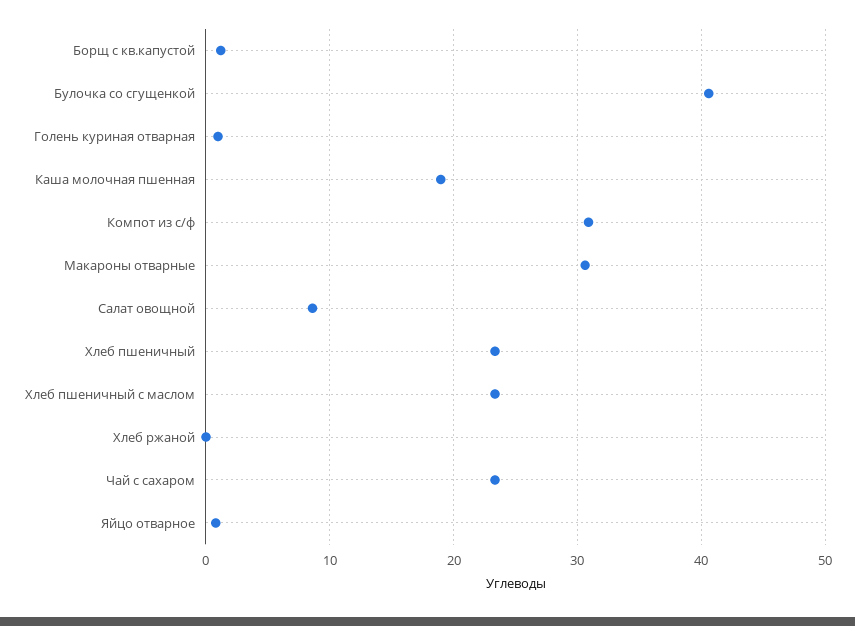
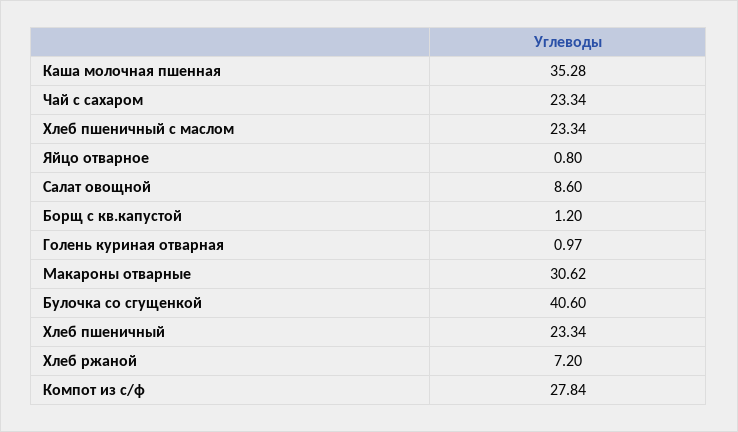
  {
    "Борщ с кв.капустой": 1.2,
    "Булочка со сгущенкой": 40.6,
    "Голень куриная отварная": 0.97,
-   "Каша молочная пшенная": 19,
+   "Каша молочная пшенная": 35.28,
-   "Компот из с/ф": 31,
+   "Компот из с/ф": 27.84,
    "Макароны отварные": 30.62,
    "Салат овощной": 8.6,
    "Хлеб пшеничный": 23.34,
    "Хлеб пшеничный с маслом": 23.34,
-   "Хлеб ржаной": 0,
+   "Хлеб ржаной": 7.2,
    "Чай с сахаром": 23.34,
    "Яйцо отварное": 0.8
  }

